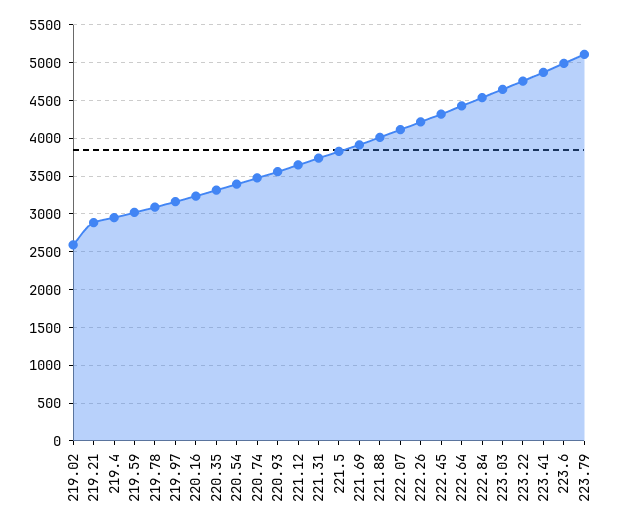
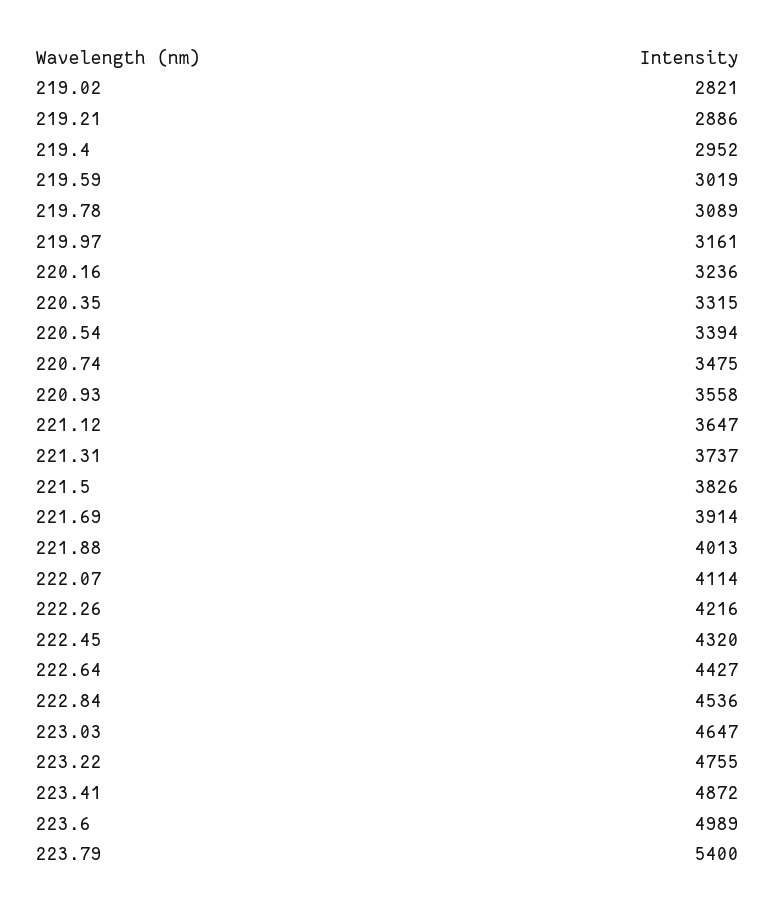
  {
-   "219.02": 2600,
+   "219.02": 2821,
    "219.21": 2886,
    "219.4": 2952,
    "219.59": 3019,
    "219.78": 3089,
    "219.97": 3161,
    "220.16": 3236,
    "220.35": 3315,
    "220.54": 3394,
    "220.74": 3475,
    "220.93": 3558,
    "221.12": 3647,
    "221.31": 3737,
    "221.5": 3826,
    "221.69": 3914,
    "221.88": 4013,
    "222.07": 4114,
    "222.26": 4216,
    "222.45": 4320,
    "222.64": 4427,
    "222.84": 4536,
    "223.03": 4647,
    "223.22": 4755,
    "223.41": 4872,
    "223.6": 4989,
-   "223.79": 5100
+   "223.79": 5400
  }

